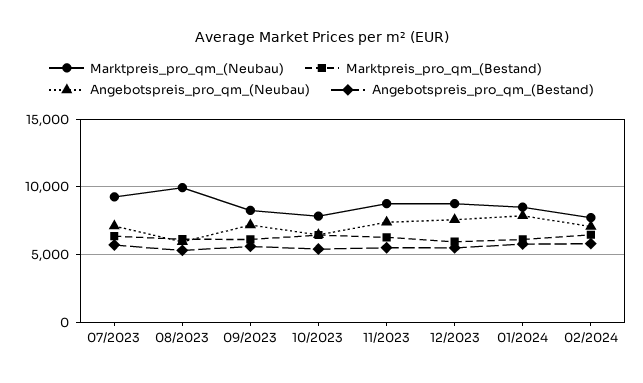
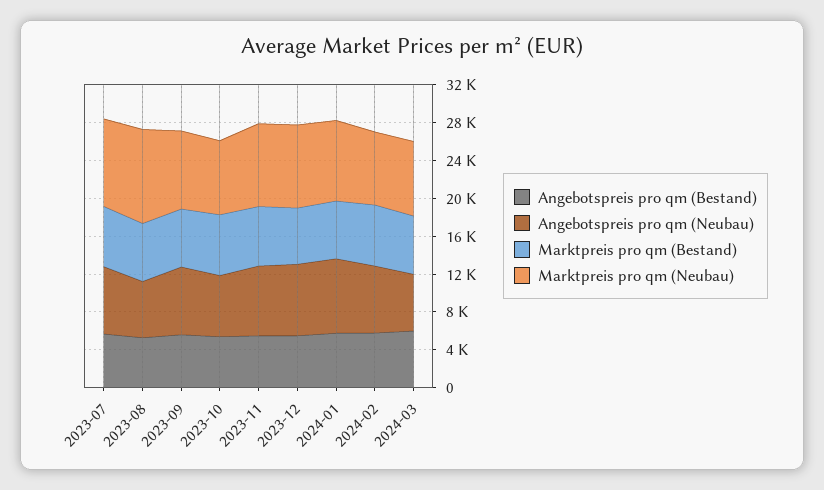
  {
    "Marktpreis_pro_qm_(Neubau)": {
      "07/2023": 9000,
      "08/2023": 10000,
      "09/2023": 8500,
      "10/2023": 8000,
      "11/2023": 9000,
      "12/2023": 9000,
      "01/2024": 8500,
-     "02/2024": 7500
+     "02/2024": 7500,
+     "2024-03": 8000
    },
    "Marktpreis_pro_qm_(Bestand)": {
      "07/2023": 6500,
      "08/2023": 6000,
      "09/2023": 6000,
      "10/2023": 6500,
      "11/2023": 6500,
      "12/2023": 6000,
      "01/2024": 6000,
-     "02/2024": 6500
+     "02/2024": 6500,
+     "2024-03": 6000
    },
    "Angebotspreis_pro_qm_(Neubau)": {
      "07/2023": 7000,
      "08/2023": 6000,
      "09/2023": 7000,
      "10/2023": 6500,
      "11/2023": 7500,
      "12/2023": 7500,
      "01/2024": 8000,
-     "02/2024": 7000
+     "02/2024": 7000,
+     "2024-03": 6000
    },
    "Angebotspreis_pro_qm_(Bestand)": {
      "07/2023": 5500,
      "08/2023": 5500,
      "09/2023": 5500,
      "10/2023": 5500,
      "11/2023": 5500,
      "12/2023": 5500,
      "01/2024": 6000,
-     "02/2024": 6000
+     "02/2024": 6000,
+     "2024-03": 6000
    }
  }

